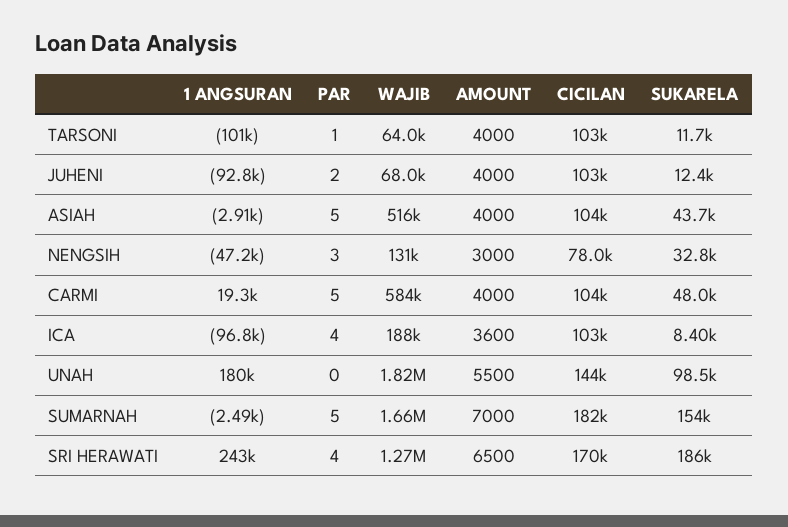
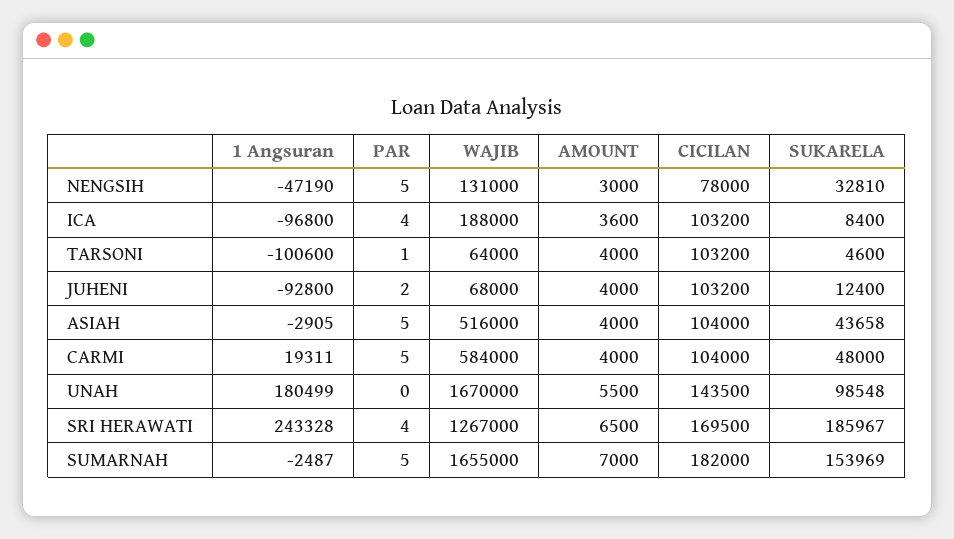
  {
    "1 ANGSURAN": {
      "TARSONI": -100600,
      "JUHENI": -92800,
      "ASIAH": -2905,
      "NENGSIH": -47190,
      "CARMI": 19311,
      "ICA": -96800,
      "UNAH": 180499,
      "SUMARNAH": -2487,
      "SRI HERAWATI": 243328
    },
    "PAR": {
      "TARSONI": 1,
      "JUHENI": 2,
      "ASIAH": 5,
-     "NENGSIH": 3,
+     "NENGSIH": 5,
      "CARMI": 5,
      "ICA": 4,
      "UNAH": 0,
      "SUMARNAH": 5,
      "SRI HERAWATI": 4
    },
    "WAJIB": {
      "TARSONI": 64000,
      "JUHENI": 68000,
      "ASIAH": 516000,
      "NENGSIH": 131000,
      "CARMI": 584000,
      "ICA": 188000,
-     "UNAH": 1820000,
+     "UNAH": 1670000,
      "SUMARNAH": 1655000,
      "SRI HERAWATI": 1267000
    },
    "AMOUNT": {
      "TARSONI": 4000,
      "JUHENI": 4000,
      "ASIAH": 4000,
      "NENGSIH": 3000,
      "CARMI": 4000,
      "ICA": 3600,
      "UNAH": 5500,
      "SUMARNAH": 7000,
      "SRI HERAWATI": 6500
    },
    "CICILAN": {
      "TARSONI": 103200,
      "JUHENI": 103200,
      "ASIAH": 104000,
      "NENGSIH": 78000,
      "CARMI": 104000,
      "ICA": 103200,
      "UNAH": 143500,
      "SUMARNAH": 182000,
      "SRI HERAWATI": 169500
    },
    "SUKARELA": {
-     "TARSONI": 11700,
+     "TARSONI": 4600,
      "JUHENI": 12400,
      "ASIAH": 43658,
      "NENGSIH": 32810,
      "CARMI": 48000,
      "ICA": 8400,
      "UNAH": 98548,
      "SUMARNAH": 153969,
      "SRI HERAWATI": 185967
    }
  }

